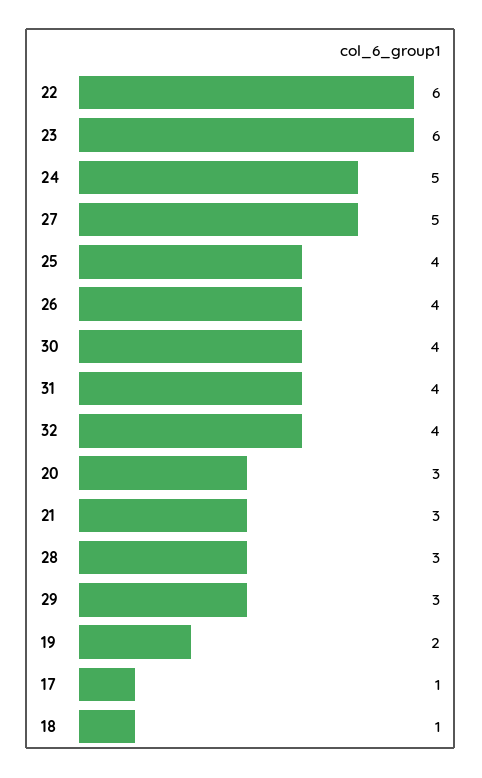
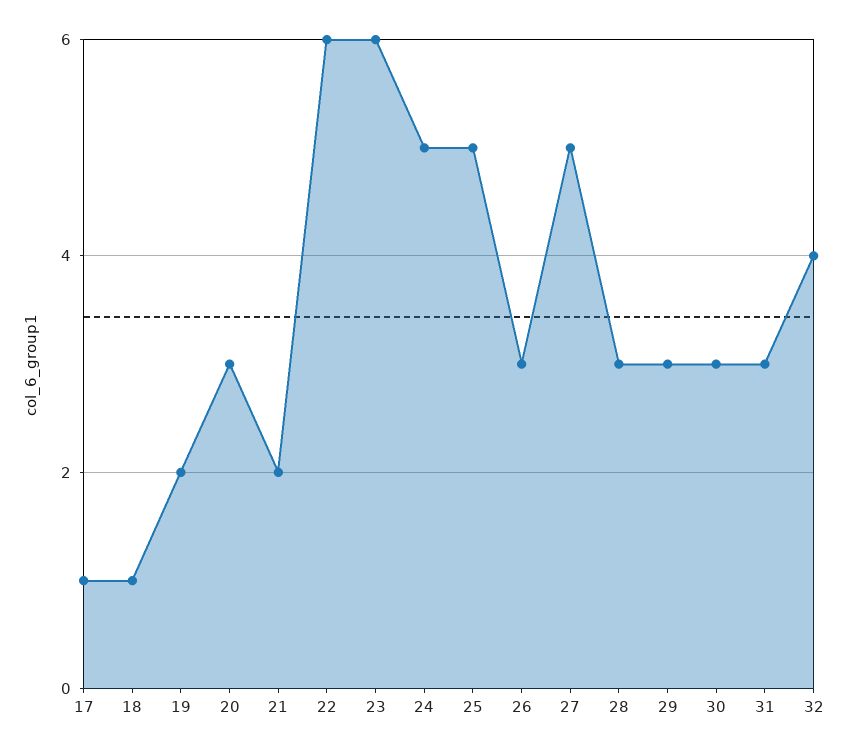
  {
    "22": 6,
    "23": 6,
    "24": 5,
    "27": 5,
-   "25": 4,
+   "25": 5,
-   "26": 4,
+   "26": 3,
-   "30": 4,
+   "30": 3,
-   "31": 4,
+   "31": 3,
    "32": 4,
    "20": 3,
-   "21": 3,
+   "21": 2,
    "28": 3,
    "29": 3,
    "19": 2,
    "17": 1,
    "18": 1
  }

